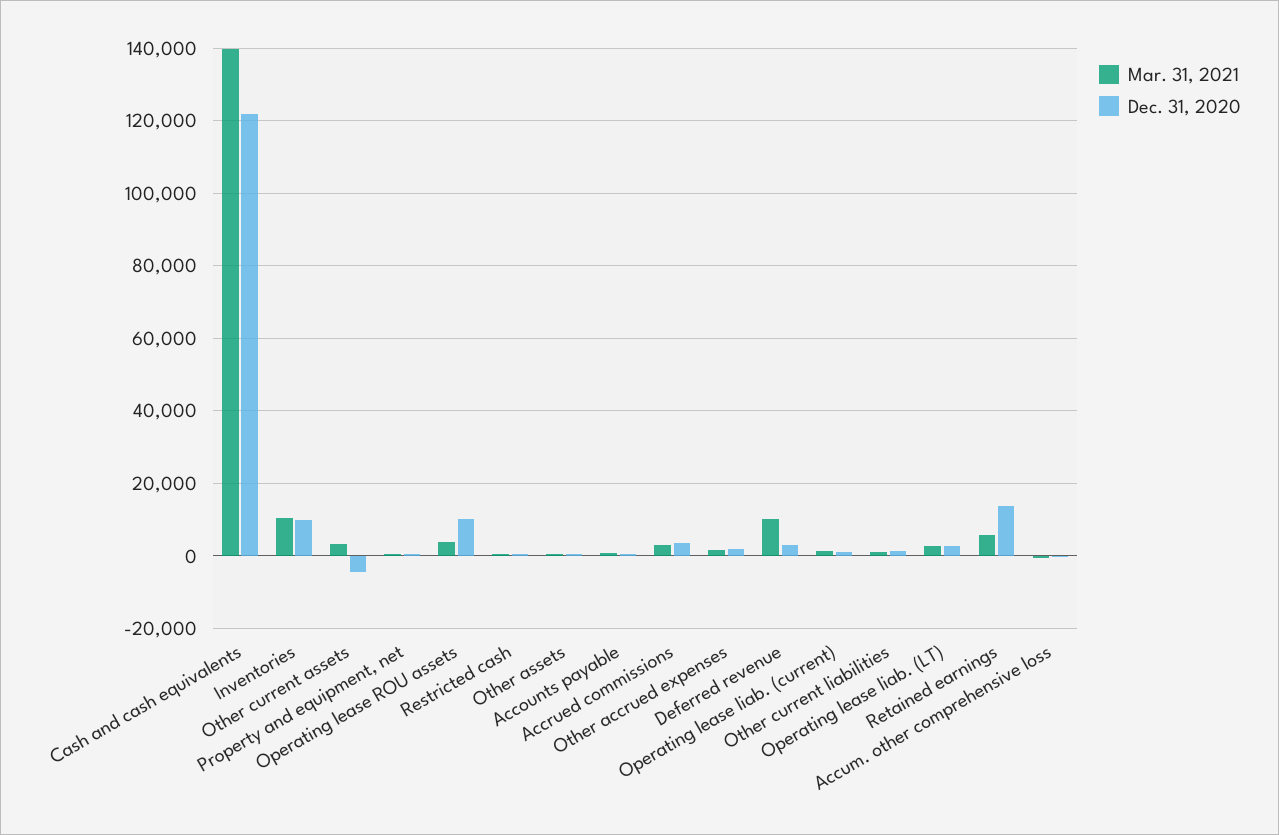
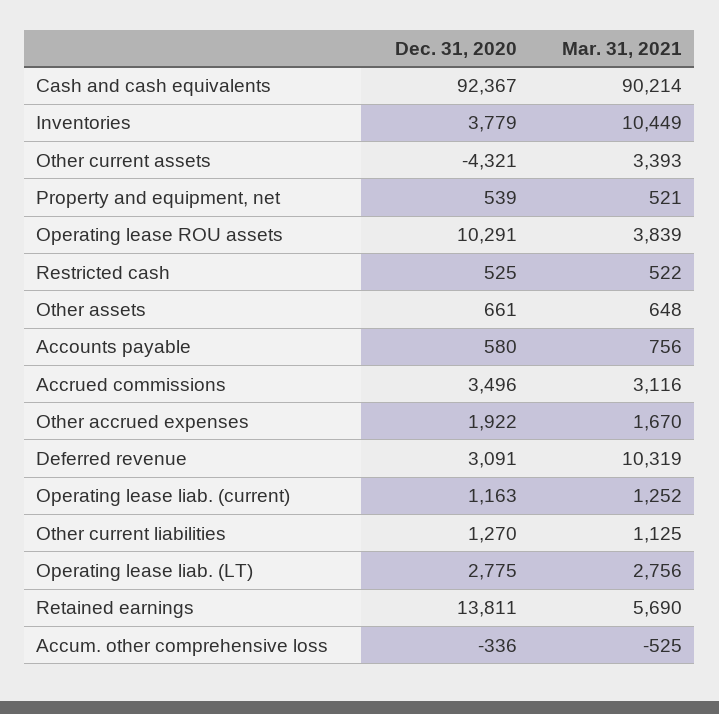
  {
    "Mar. 31, 2021": {
-     "Cash and cash equivalents": 140000,
+     "Cash and cash equivalents": 90214,
      "Inventories": 10449,
      "Other current assets": 3393,
      "Property and equipment, net": 521,
      "Operating lease ROU assets": 3839,
      "Restricted cash": 522,
      "Other assets": 648,
      "Accounts payable": 756,
      "Accrued commissions": 3116,
      "Other accrued expenses": 1670,
      "Deferred revenue": 10319,
      "Operating lease liab. (current)": 1252,
      "Other current liabilities": 1125,
      "Operating lease liab. (LT)": 2756,
      "Retained earnings": 5690,
      "Accum. other comprehensive loss": -525
    },
    "Dec. 31, 2020": {
-     "Cash and cash equivalents": 122000,
+     "Cash and cash equivalents": 92367,
-     "Inventories": 10000,
+     "Inventories": 3779,
      "Other current assets": -4321,
      "Property and equipment, net": 539,
      "Operating lease ROU assets": 10291,
      "Restricted cash": 525,
      "Other assets": 661,
      "Accounts payable": 580,
      "Accrued commissions": 3496,
      "Other accrued expenses": 1922,
      "Deferred revenue": 3091,
      "Operating lease liab. (current)": 1163,
      "Other current liabilities": 1270,
      "Operating lease liab. (LT)": 2775,
      "Retained earnings": 13811,
      "Accum. other comprehensive loss": -336
    }
  }

